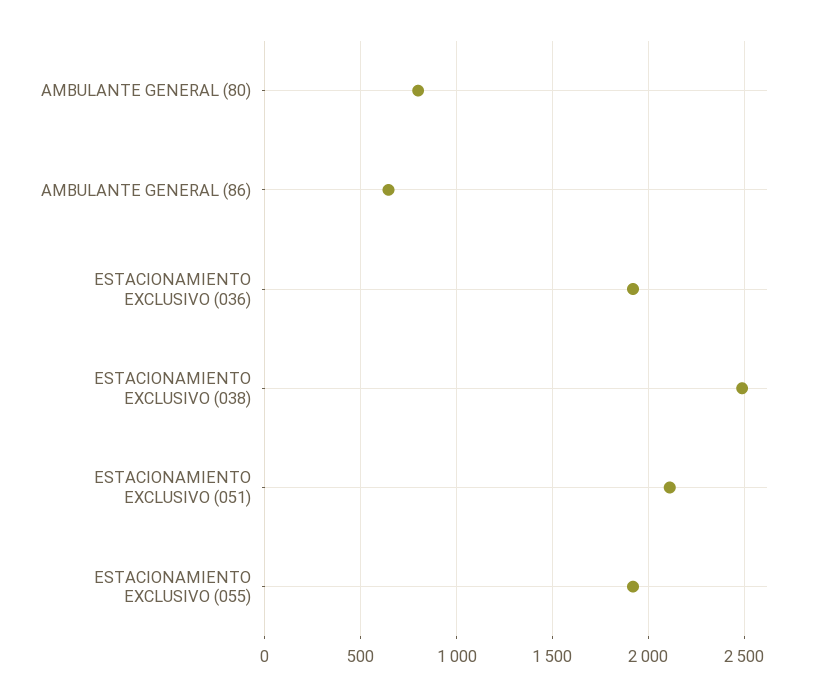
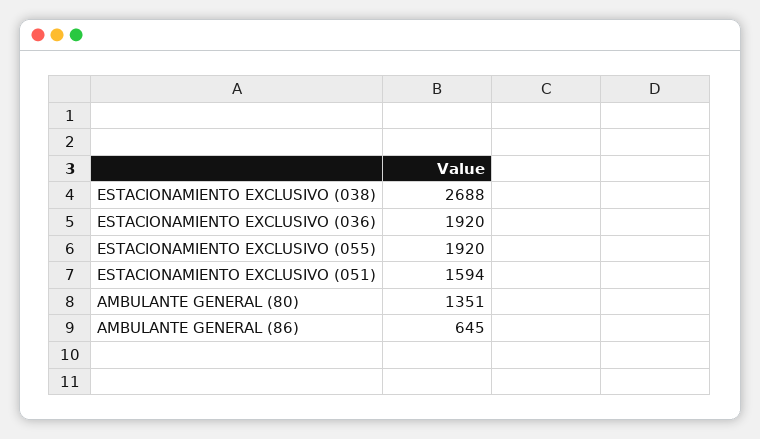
  {
-   "AMBULANTE GENERAL (80)": 800,
+   "AMBULANTE GENERAL (80)": 1351,
    "AMBULANTE GENERAL (86)": 645,
    "ESTACIONAMIENTO EXCLUSIVO (036)": 1920,
-   "ESTACIONAMIENTO EXCLUSIVO (038)": 2500,
+   "ESTACIONAMIENTO EXCLUSIVO (038)": 2688,
-   "ESTACIONAMIENTO EXCLUSIVO (051)": 2100,
+   "ESTACIONAMIENTO EXCLUSIVO (051)": 1594,
    "ESTACIONAMIENTO EXCLUSIVO (055)": 1920
  }

